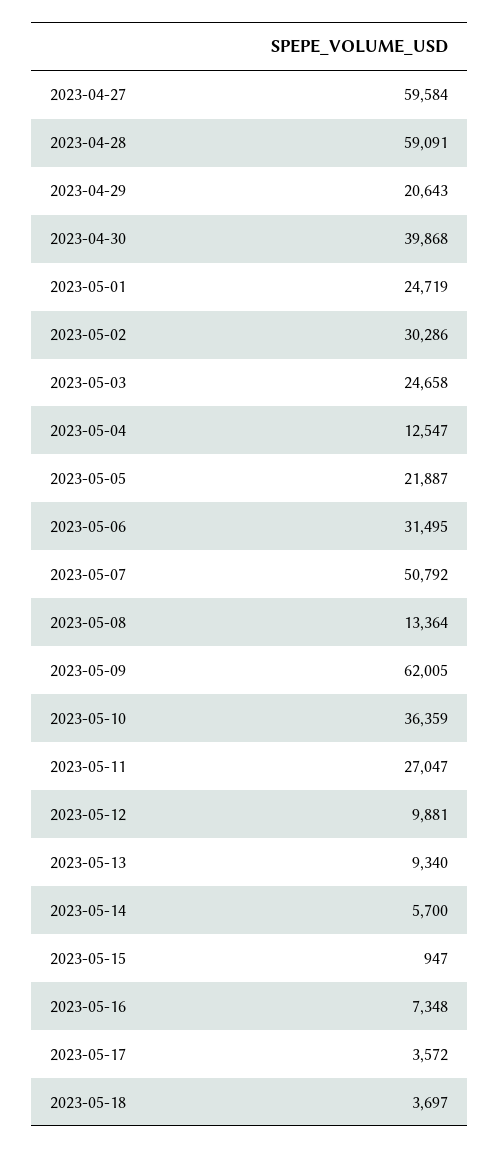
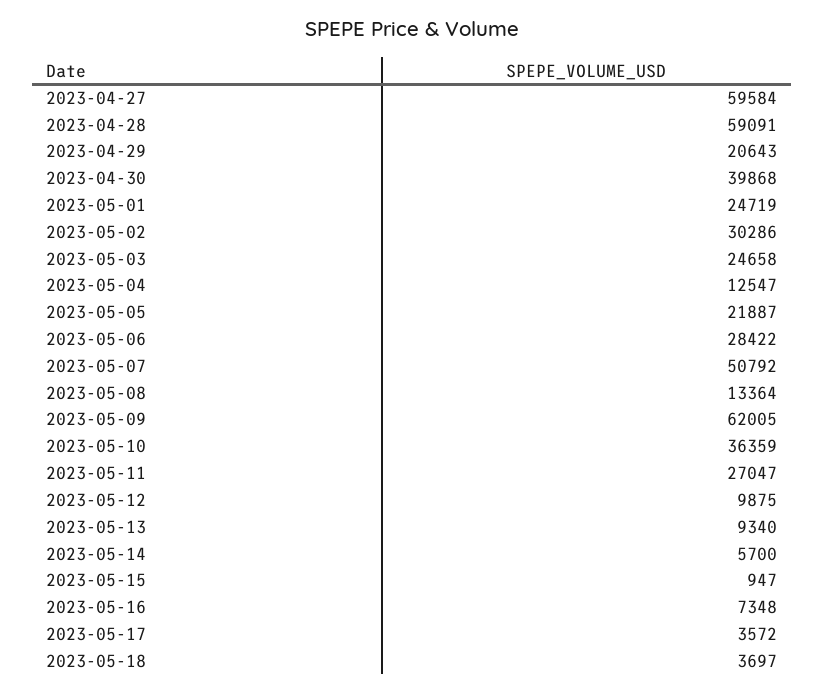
  {
    "2023-04-27": 59584,
    "2023-04-28": 59091,
    "2023-04-29": 20643,
    "2023-04-30": 39868,
    "2023-05-01": 24719,
    "2023-05-02": 30286,
    "2023-05-03": 24658,
    "2023-05-04": 12547,
    "2023-05-05": 21887,
-   "2023-05-06": 31495,
+   "2023-05-06": 28422,
    "2023-05-07": 50792,
    "2023-05-08": 13364,
    "2023-05-09": 62005,
    "2023-05-10": 36359,
    "2023-05-11": 27047,
-   "2023-05-12": 9881,
+   "2023-05-12": 9875,
    "2023-05-13": 9340,
    "2023-05-14": 5700,
    "2023-05-15": 947,
    "2023-05-16": 7348,
    "2023-05-17": 3572,
    "2023-05-18": 3697
  }

